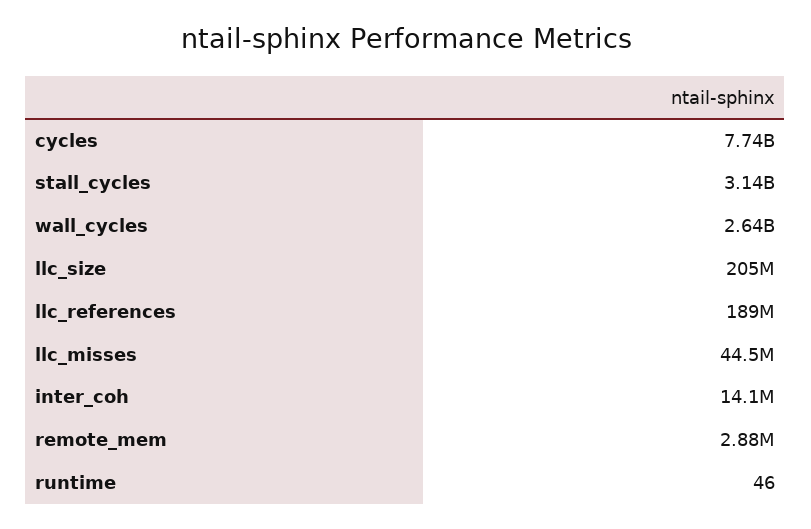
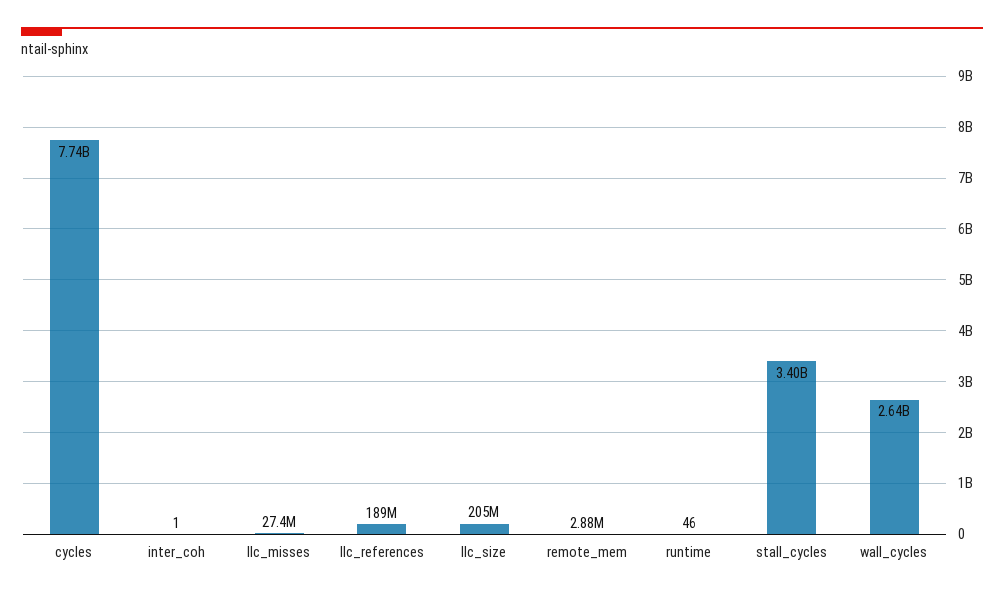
  {
    "cycles": 7740000000,
-   "stall_cycles": 3140000000,
+   "stall_cycles": 3400000000,
    "wall_cycles": 2640000000,
    "llc_size": 205000000,
    "llc_references": 189000000,
-   "llc_misses": 44500000,
+   "llc_misses": 27400000,
-   "inter_coh": 14100000,
+   "inter_coh": 1,
    "remote_mem": 2880000,
    "runtime": 46
  }

